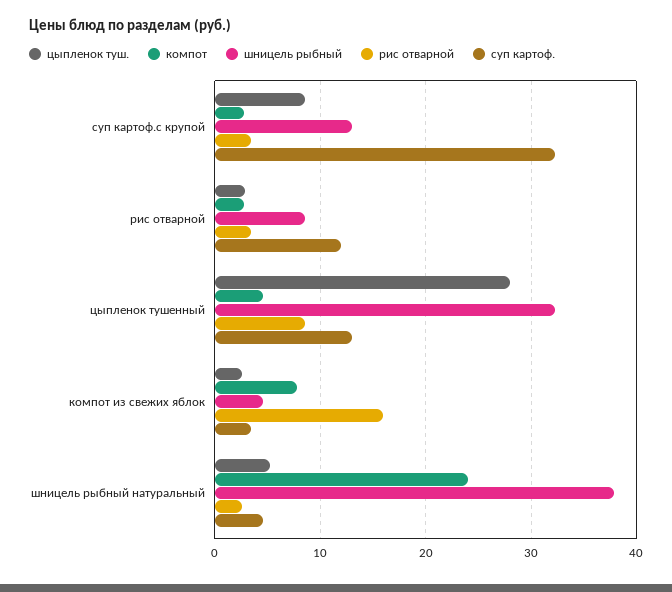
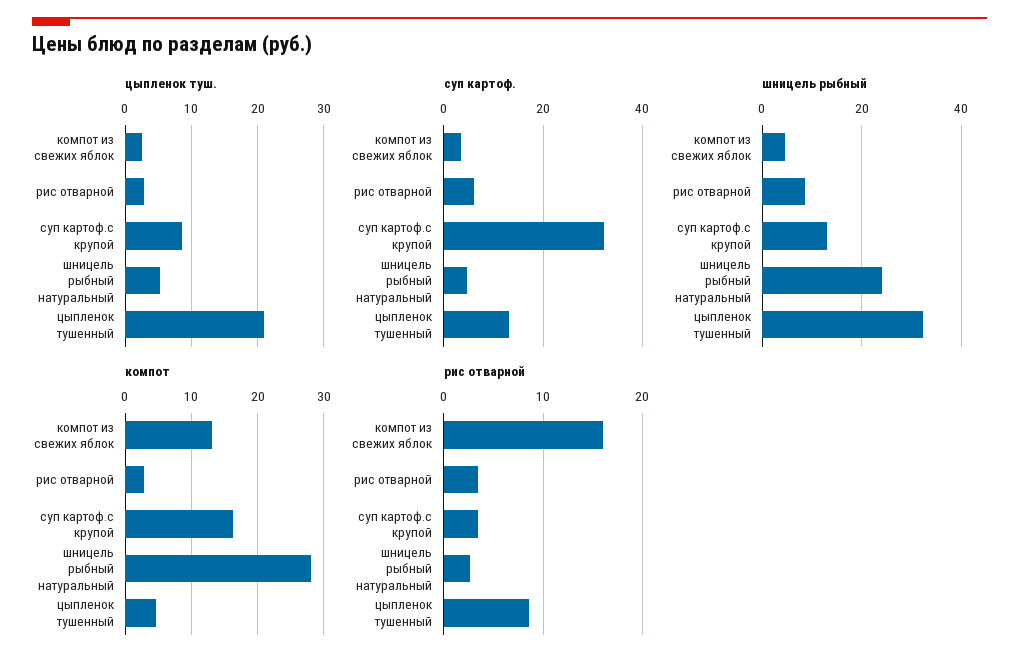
  {
    "цыпленок туш.": {
      "суп картоф.с крупой": 9,
      "рис отварной": 3,
-     "цыпленок тушенный": 28,
+     "цыпленок тушенный": 21,
      "компот из свежих яблок": 3,
      "шницель рыбный натуральный": 5
    },
    "компот": {
-     "суп картоф.с крупой": 3,
+     "суп картоф.с крупой": 16,
      "рис отварной": 3,
      "цыпленок тушенный": 5,
-     "компот из свежих яблок": 8,
+     "компот из свежих яблок": 13,
-     "шницель рыбный натуральный": 24
+     "шницель рыбный натуральный": 28
    },
    "шницель рыбный": {
      "суп картоф.с крупой": 13,
      "рис отварной": 9,
      "цыпленок тушенный": 32,
      "компот из свежих яблок": 5,
-     "шницель рыбный натуральный": 38
+     "шницель рыбный натуральный": 24
    },
    "рис отварной": {
      "суп картоф.с крупой": 3,
      "рис отварной": 3,
      "цыпленок тушенный": 9,
      "компот из свежих яблок": 16,
      "шницель рыбный натуральный": 3
    },
    "суп картоф.": {
      "суп картоф.с крупой": 32,
-     "рис отварной": 12,
+     "рис отварной": 6,
      "цыпленок тушенный": 13,
      "компот из свежих яблок": 3,
      "шницель рыбный натуральный": 5
    }
  }

